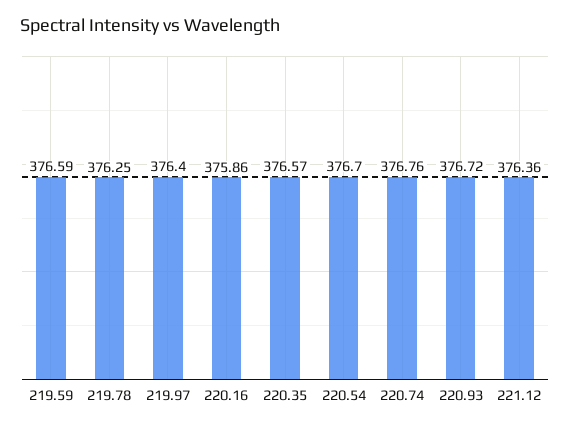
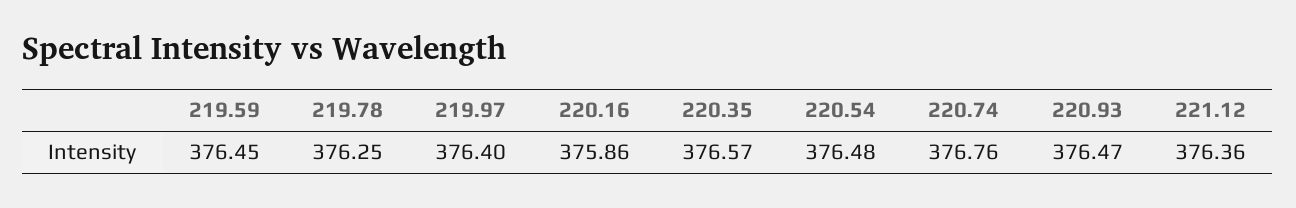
  {
-   "219.59": 376.59,
+   "219.59": 376.45,
    "219.78": 376.25,
    "219.97": 376.4,
    "220.16": 375.86,
    "220.35": 376.57,
-   "220.54": 376.7,
+   "220.54": 376.48,
    "220.74": 376.76,
-   "220.93": 376.72,
+   "220.93": 376.47,
    "221.12": 376.36
  }

